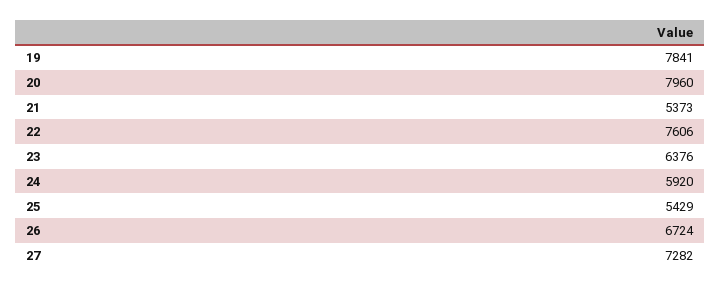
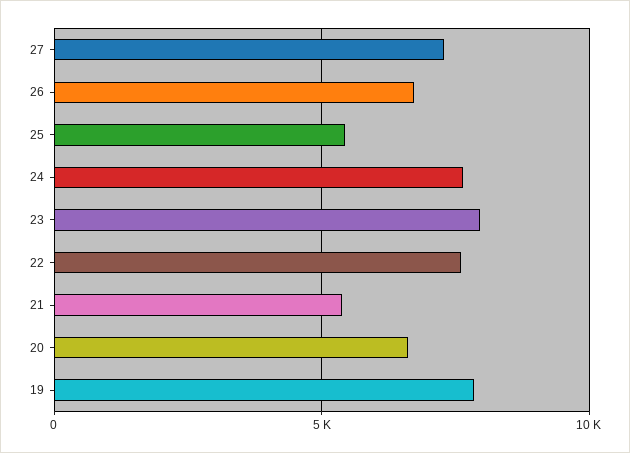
  {
    "19": 7841,
-   "20": 7960,
+   "20": 6500,
    "21": 5373,
    "22": 7606,
-   "23": 6376,
+   "23": 8000,
-   "24": 5920,
+   "24": 7500,
    "25": 5429,
    "26": 6724,
    "27": 7282
  }

